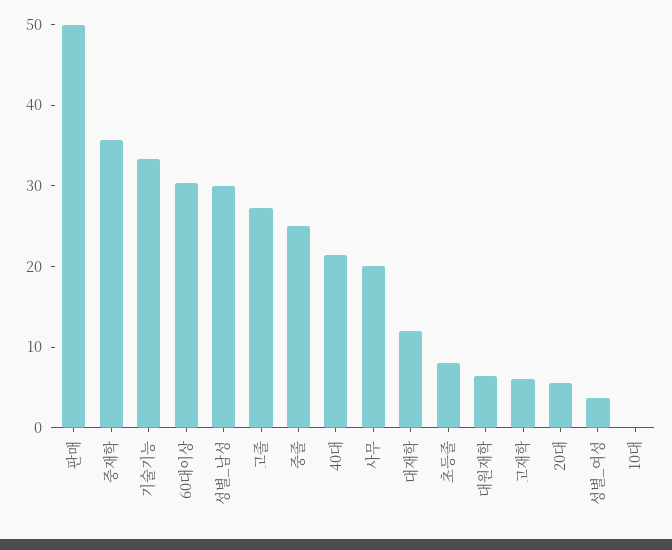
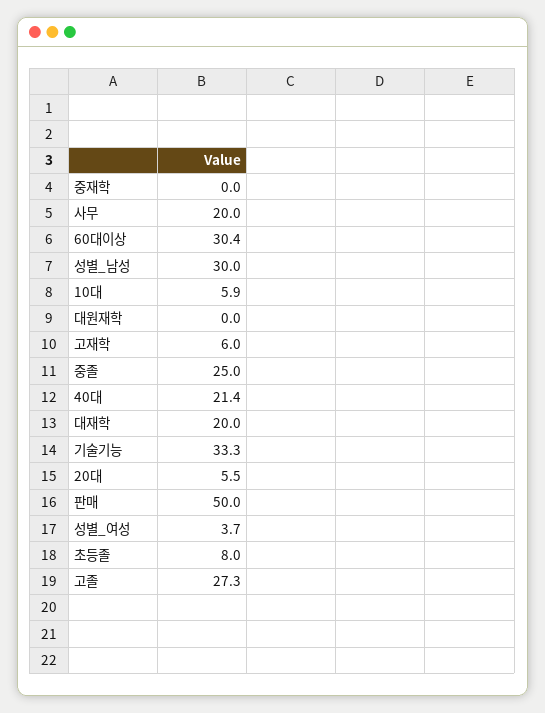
  {
    "판매": 50,
-   "중재학": 36,
+   "중재학": 0,
    "기술기능": 33.3,
    "60대이상": 30.4,
    "성별_남성": 30,
    "고졸": 27.3,
    "중졸": 25,
    "40대": 21.4,
    "사무": 20,
-   "대재학": 12,
+   "대재학": 20,
    "초등졸": 8,
-   "대원재학": 6,
+   "대원재학": 0,
    "고재학": 6,
    "20대": 5.5,
    "성별_여성": 3.7,
-   "10대": 0
+   "10대": 5.9
  }

